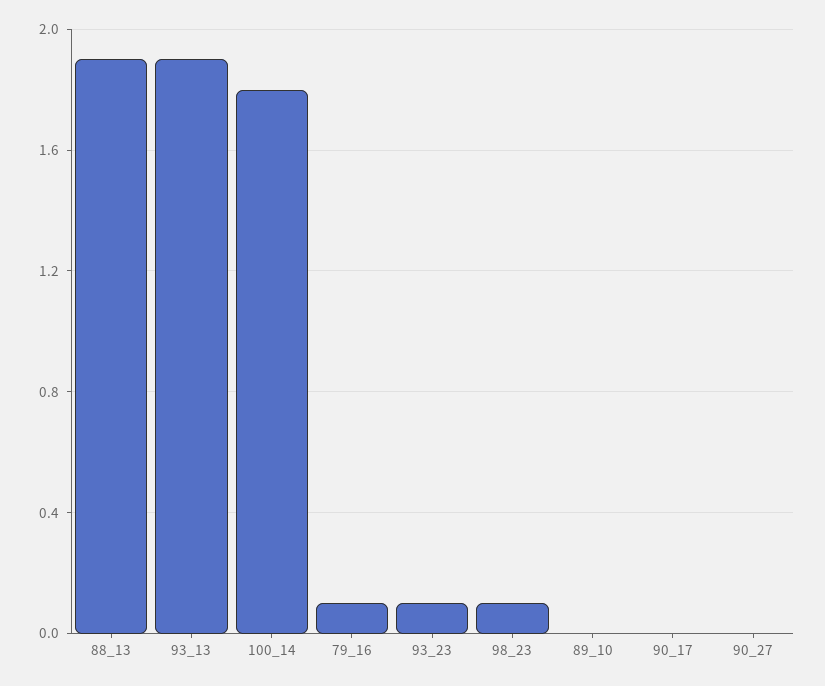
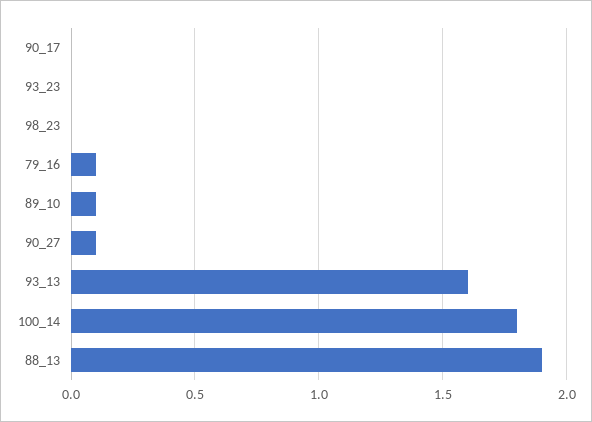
  {
    "88_13": 1.9,
-   "93_13": 1.9,
+   "93_13": 1.6,
    "100_14": 1.8,
    "79_16": 0.1,
-   "93_23": 0.1,
+   "93_23": 0,
-   "98_23": 0.1,
+   "98_23": 0,
-   "89_10": 0,
+   "89_10": 0.1,
    "90_17": 0,
-   "90_27": 0
+   "90_27": 0.1
  }

